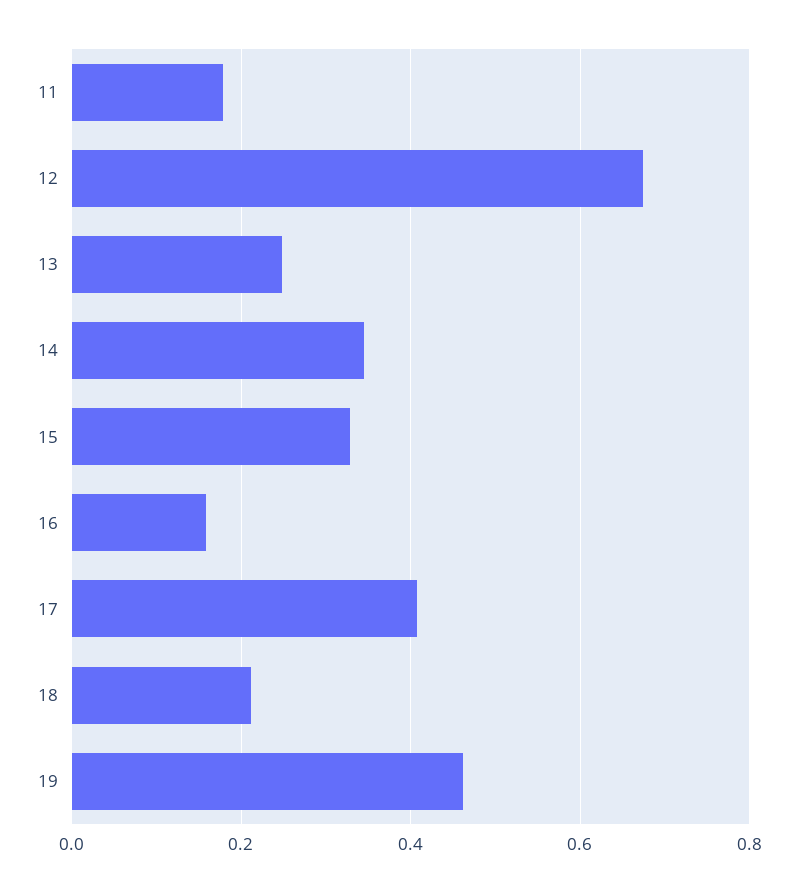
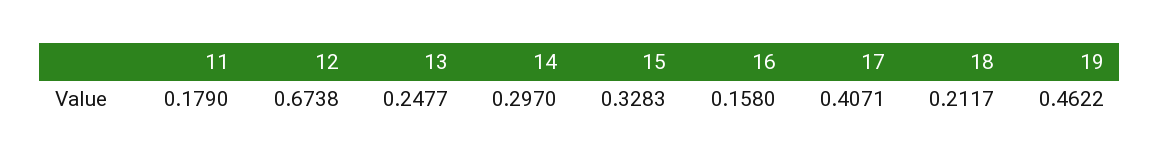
  {
    "11": 0.179,
    "12": 0.6738,
    "13": 0.2477,
-   "14": 0.34,
+   "14": 0.297,
    "15": 0.3283,
    "16": 0.158,
    "17": 0.4071,
    "18": 0.2117,
    "19": 0.4622
  }

